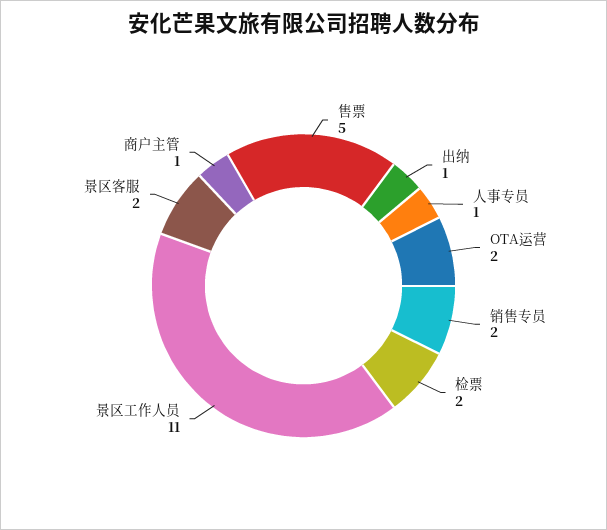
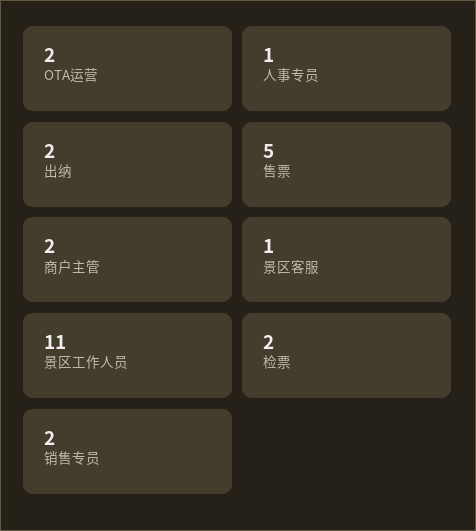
  {
    "售票": 5,
-   "出纳": 1,
+   "出纳": 2,
    "人事专员": 1,
    "OTA运营": 2,
    "销售专员": 2,
    "检票": 2,
    "景区工作人员": 11,
-   "景区客服": 2,
+   "景区客服": 1,
-   "商户主管": 1
+   "商户主管": 2
  }

